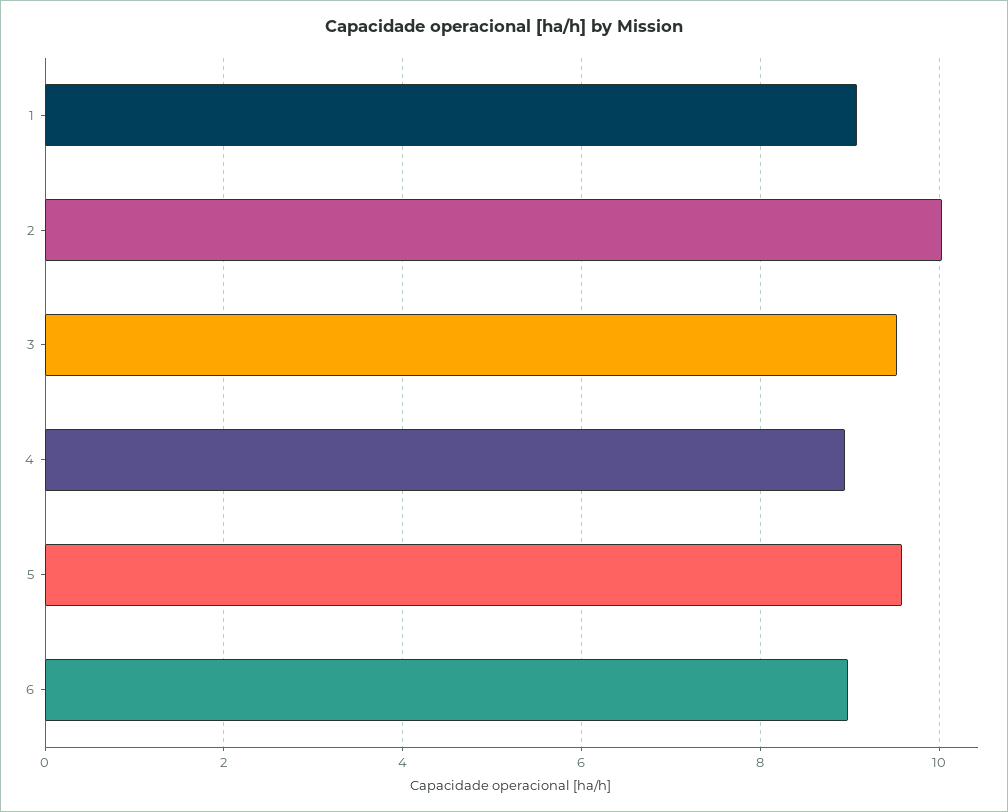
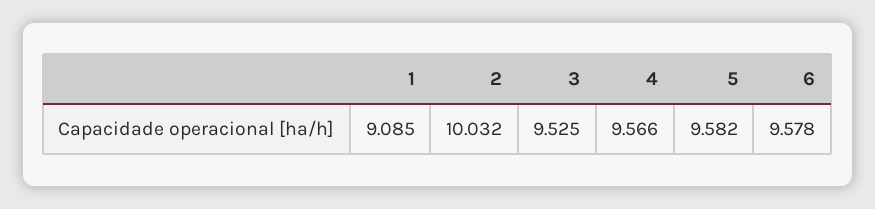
  {
    "1": 9.085,
    "2": 10.032,
    "3": 9.525,
-   "4": 9,
+   "4": 9.566,
    "5": 9.582,
-   "6": 9
+   "6": 9.578
  }

